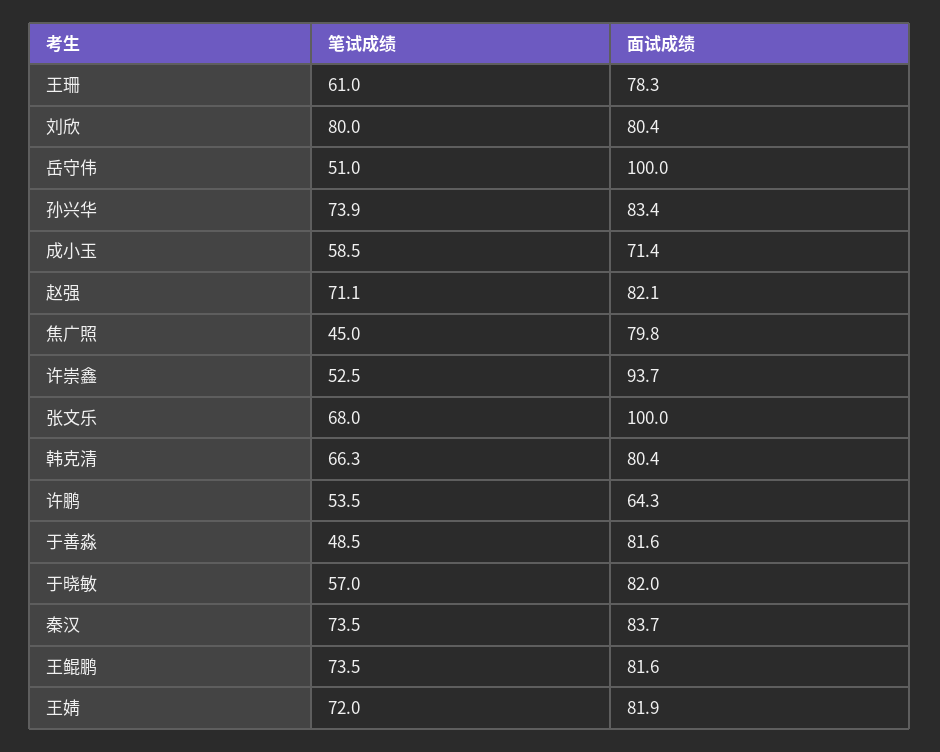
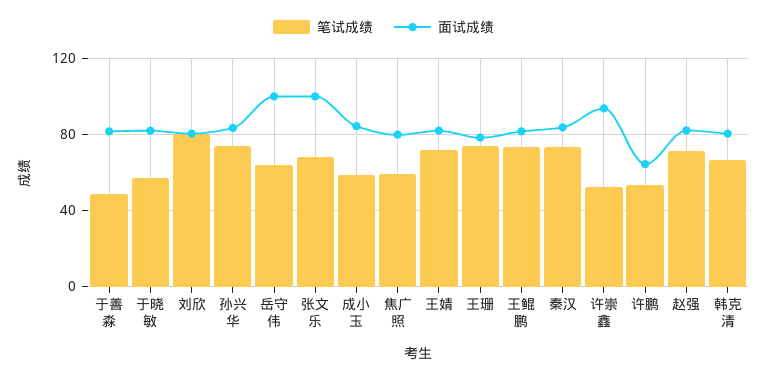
  {
    "笔试成绩": {
-     "王珊": 61,
+     "王珊": 75,
      "刘欣": 80,
-     "岳守伟": 51,
+     "岳守伟": 65,
      "孙兴华": 73.9,
      "成小玉": 58.5,
      "赵强": 71.1,
-     "焦广照": 45,
+     "焦广照": 60,
      "许崇鑫": 52.5,
      "张文乐": 68,
      "韩克清": 66.3,
      "许鹏": 53.5,
      "于善淼": 48.5,
      "于晓敏": 57,
      "秦汉": 73.5,
      "王鲲鹏": 73.5,
      "王婧": 72
    },
    "面试成绩": {
      "王珊": 78.3,
      "刘欣": 80.4,
      "岳守伟": 100,
      "孙兴华": 83.4,
-     "成小玉": 71.4,
+     "成小玉": 85,
      "赵强": 82.1,
      "焦广照": 79.8,
      "许崇鑫": 93.7,
      "张文乐": 100,
      "韩克清": 80.4,
      "许鹏": 64.3,
      "于善淼": 81.6,
      "于晓敏": 82,
      "秦汉": 83.7,
      "王鲲鹏": 81.6,
      "王婧": 81.9
    }
  }

